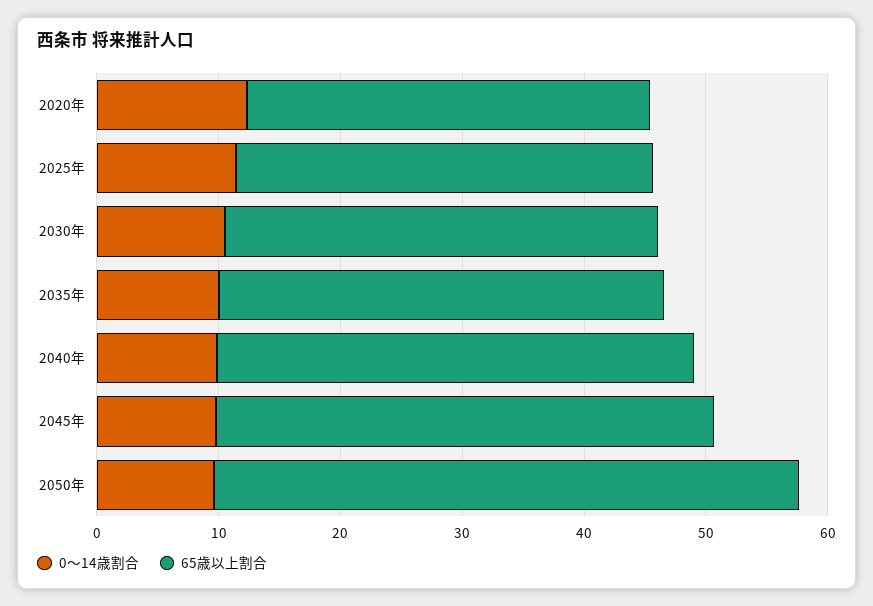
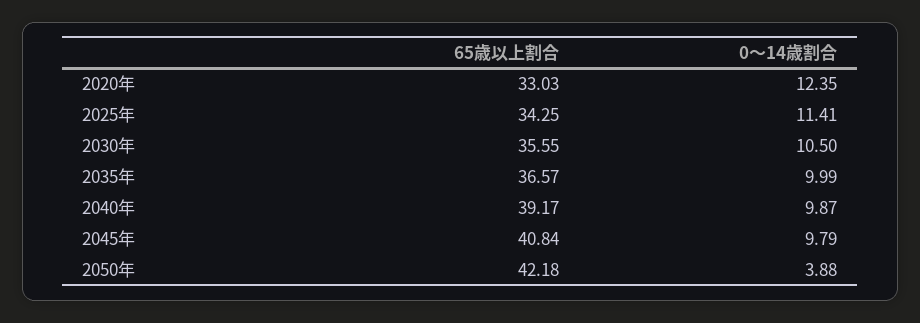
  {
    "0～14歳割合": {
      "2020年": 12.35,
      "2025年": 11.41,
      "2030年": 10.5,
      "2035年": 9.99,
      "2040年": 9.87,
      "2045年": 9.79,
-     "2050年": 10
+     "2050年": 3.88
    },
    "65歳以上割合": {
      "2020年": 33.03,
      "2025年": 34.25,
      "2030年": 35.55,
      "2035年": 36.57,
      "2040年": 39.17,
      "2045年": 40.84,
-     "2050年": 48
+     "2050年": 42.18
    }
  }

